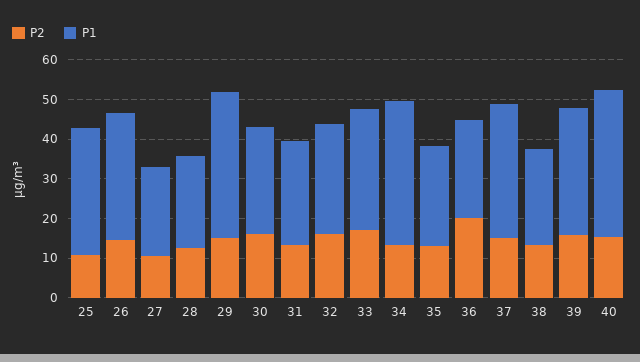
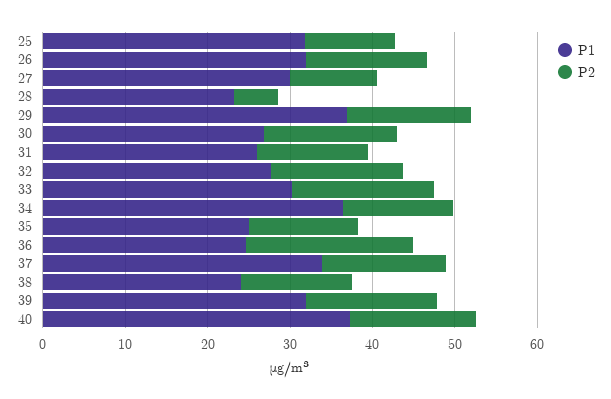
  {
    "P2": {
      "25": 10,
      "26": 14,
      "27": 10,
-     "28": 12.5,
+     "28": 6,
      "29": 16,
      "30": 16,
      "31": 14,
      "32": 16,
      "33": 18,
      "34": 14,
      "35": 14,
      "36": 20,
      "37": 16,
      "38": 14,
      "39": 16,
      "40": 16
    },
    "P1": {
      "25": 32,
      "26": 32,
-     "27": 22.5,
+     "27": 30,
      "28": 24,
      "29": 36,
      "30": 26,
      "31": 26,
      "32": 28,
      "33": 30,
      "34": 36,
      "35": 26,
      "36": 24,
      "37": 34,
      "38": 24,
      "39": 32,
      "40": 38
    }
  }

